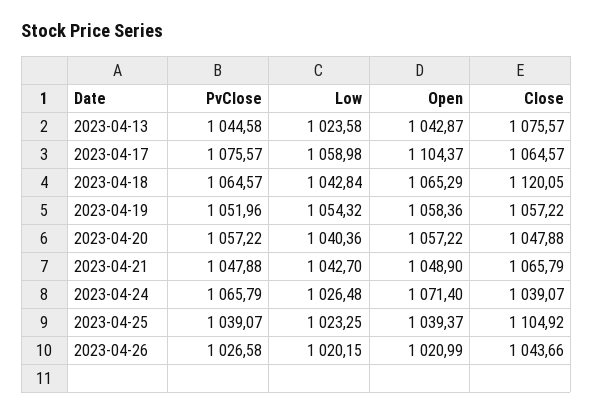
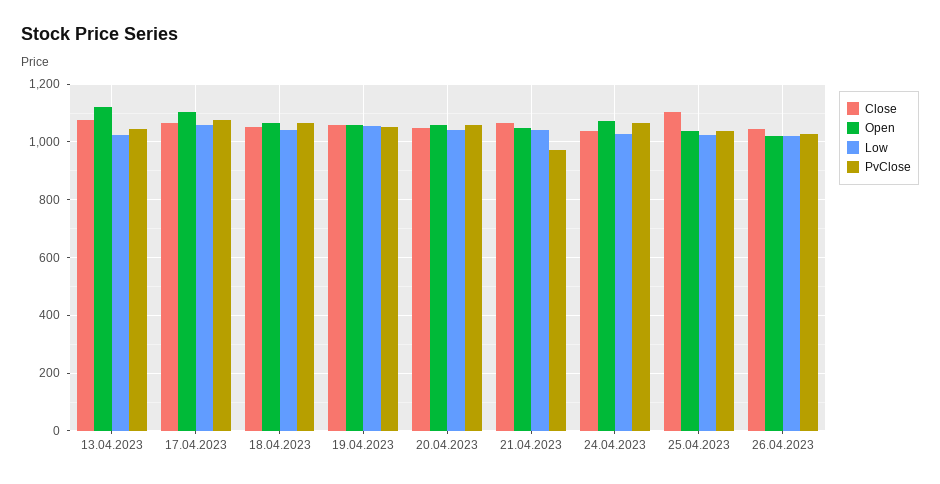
  {
    "PvClose": {
      "2023-04-13": 1044.58,
      "2023-04-17": 1075.57,
      "2023-04-18": 1064.57,
      "2023-04-19": 1051.96,
      "2023-04-20": 1057.22,
-     "2023-04-21": 1047.88,
+     "2023-04-21": 975,
      "2023-04-24": 1065.79,
      "2023-04-25": 1039.07,
      "2023-04-26": 1026.58
    },
    "Low": {
      "2023-04-13": 1023.58,
      "2023-04-17": 1058.98,
      "2023-04-18": 1042.84,
      "2023-04-19": 1054.32,
      "2023-04-20": 1040.36,
      "2023-04-21": 1042.7,
      "2023-04-24": 1026.48,
      "2023-04-25": 1023.25,
      "2023-04-26": 1020.15
    },
    "Open": {
-     "2023-04-13": 1042.87,
+     "2023-04-13": 1125,
      "2023-04-17": 1104.37,
      "2023-04-18": 1065.29,
      "2023-04-19": 1058.36,
      "2023-04-20": 1057.22,
      "2023-04-21": 1048.9,
      "2023-04-24": 1071.4,
      "2023-04-25": 1039.37,
      "2023-04-26": 1020.99
    },
    "Close": {
      "2023-04-13": 1075.57,
      "2023-04-17": 1064.57,
-     "2023-04-18": 1120.05,
+     "2023-04-18": 1050,
      "2023-04-19": 1057.22,
      "2023-04-20": 1047.88,
      "2023-04-21": 1065.79,
      "2023-04-24": 1039.07,
      "2023-04-25": 1104.92,
      "2023-04-26": 1043.66
    }
  }

